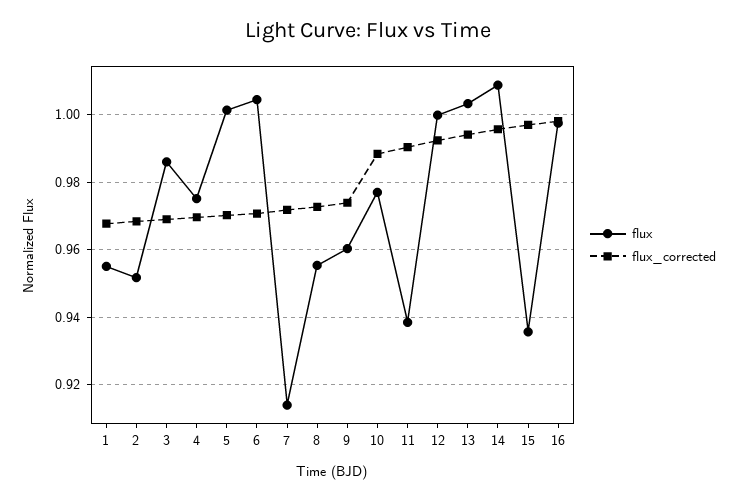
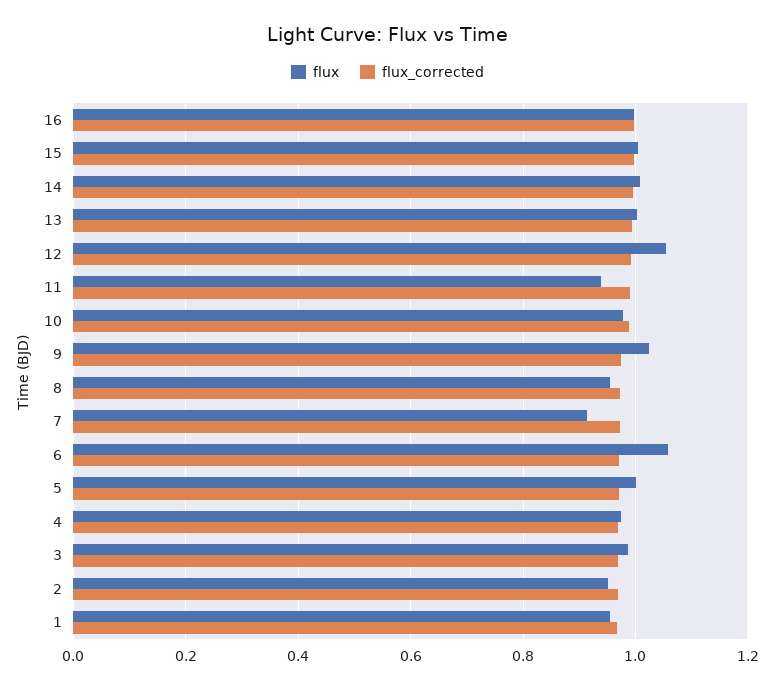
  {
    "flux": {
      "1": 0.956,
      "2": 0.952,
      "3": 0.986,
      "4": 0.976,
      "5": 1.002,
-     "6": 1.004,
+     "6": 1.06,
      "7": 0.914,
      "8": 0.956,
-     "9": 0.96,
+     "9": 1.02,
      "10": 0.978,
      "11": 0.938,
-     "12": 1,
+     "12": 1.06,
      "13": 1.004,
      "14": 1.008,
-     "15": 0.936,
+     "15": 1,
      "16": 0.998
    },
    "flux_corrected": {
      "1": 0.968,
      "2": 0.968,
      "3": 0.97,
      "4": 0.97,
      "5": 0.97,
      "6": 0.97,
      "7": 0.972,
      "8": 0.972,
      "9": 0.974,
      "10": 0.988,
      "11": 0.99,
      "12": 0.992,
      "13": 0.994,
      "14": 0.996,
      "15": 0.998,
      "16": 0.998
    }
  }

